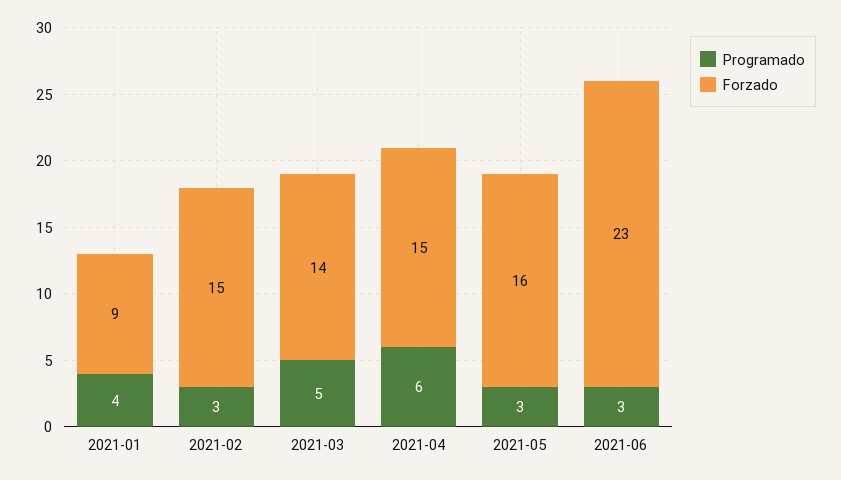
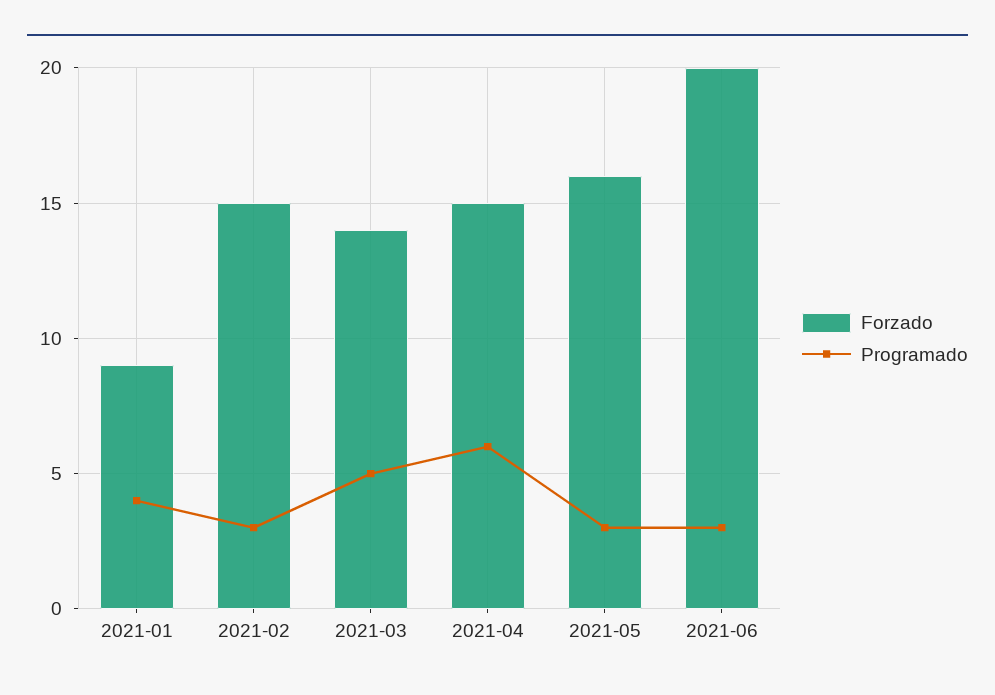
  {
    "Programado": {
      "2021-01": 4,
      "2021-02": 3,
      "2021-03": 5,
      "2021-04": 6,
      "2021-05": 3,
      "2021-06": 3
    },
    "Forzado": {
      "2021-01": 9,
      "2021-02": 15,
      "2021-03": 14,
      "2021-04": 15,
      "2021-05": 16,
-     "2021-06": 23
+     "2021-06": 20
    }
  }

